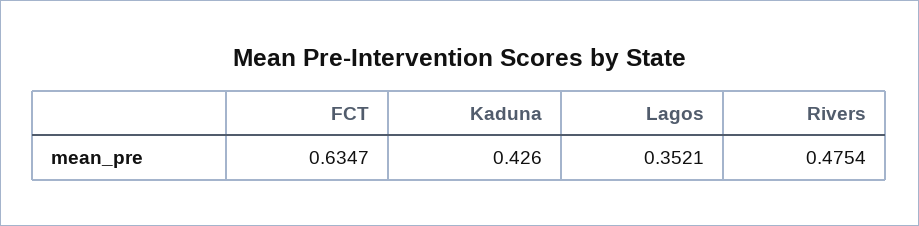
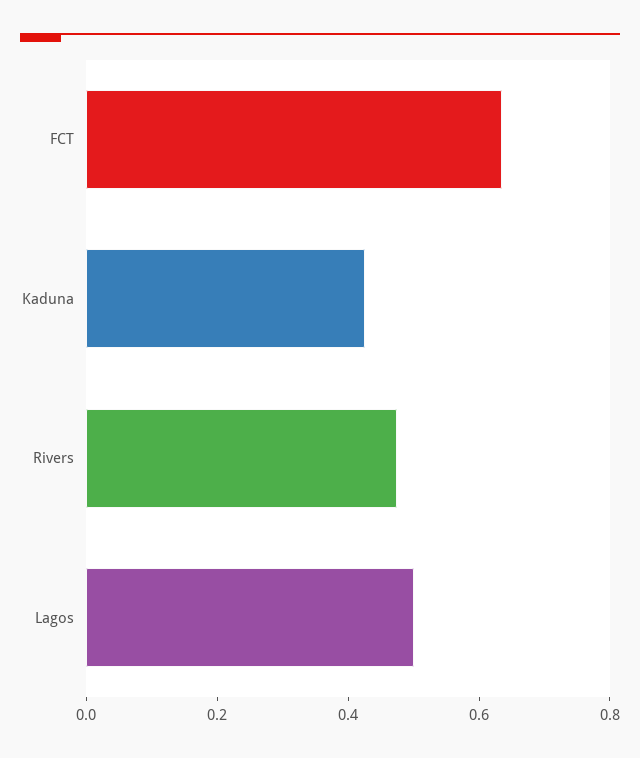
  {
    "FCT": 0.6347,
    "Kaduna": 0.426,
-   "Lagos": 0.3521,
+   "Lagos": 0.5,
    "Rivers": 0.4754
  }

